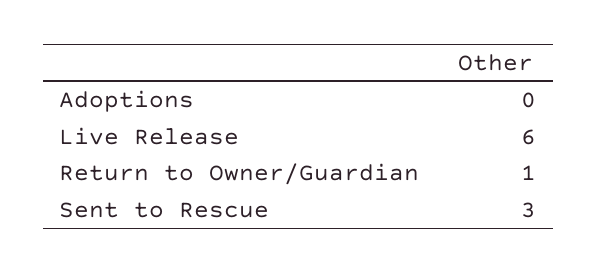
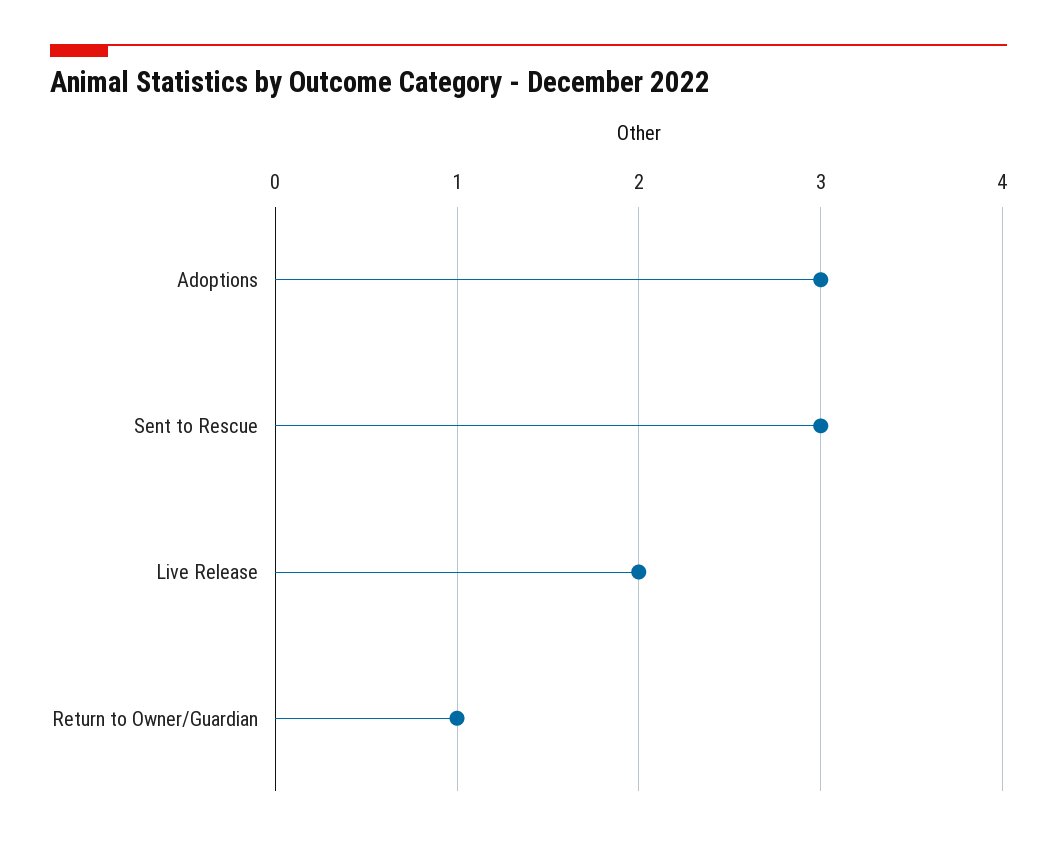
  {
-   "Adoptions": 0,
+   "Adoptions": 3,
-   "Live Release": 6,
+   "Live Release": 2,
    "Return to Owner/Guardian": 1,
    "Sent to Rescue": 3
  }

